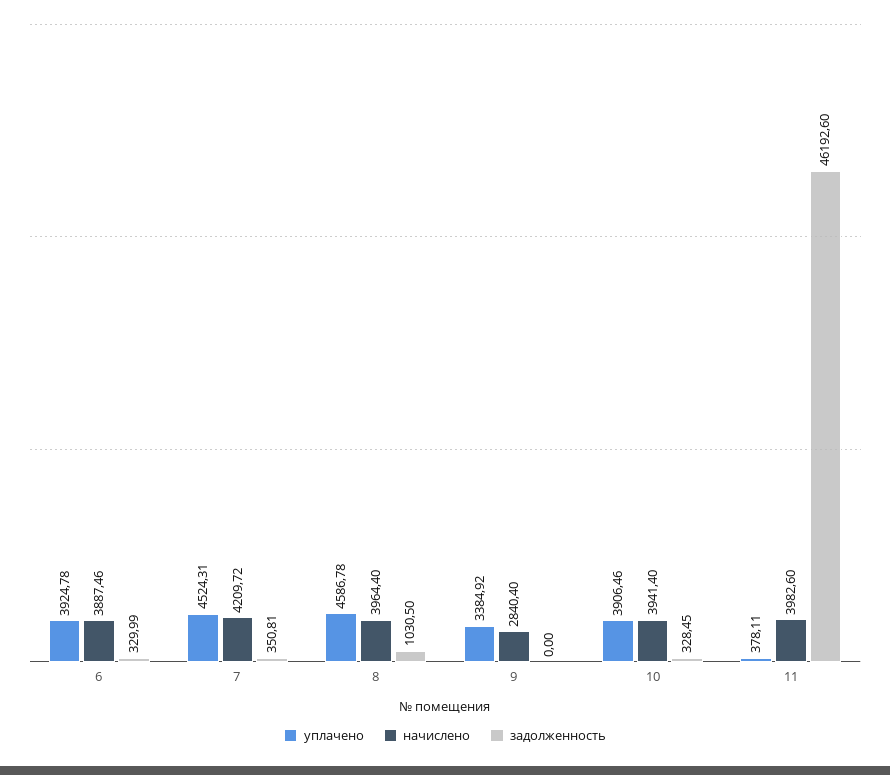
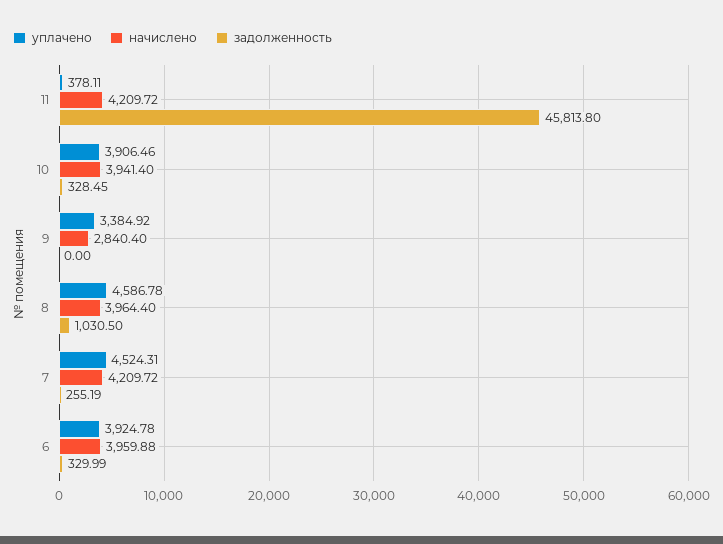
  {
    "уплачено": {
      "6": 3924.78,
      "7": 4524.31,
      "8": 4586.78,
      "9": 3384.92,
      "10": 3906.46,
      "11": 378.11
    },
    "начислено": {
-     "6": 3887.46,
+     "6": 3959.88,
      "7": 4209.72,
      "8": 3964.4,
      "9": 2840.4,
      "10": 3941.4,
-     "11": 3982.6
+     "11": 4209.72
    },
    "задолженность": {
      "6": 329.99,
-     "7": 350.81,
+     "7": 255.19,
      "8": 1030.5,
      "9": 0,
      "10": 328.45,
-     "11": 46192.6
+     "11": 45813.8
    }
  }

